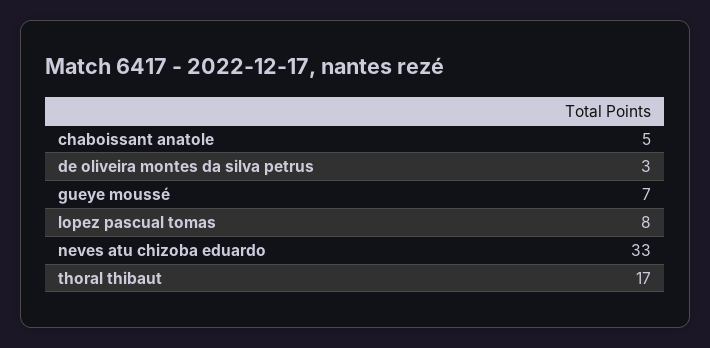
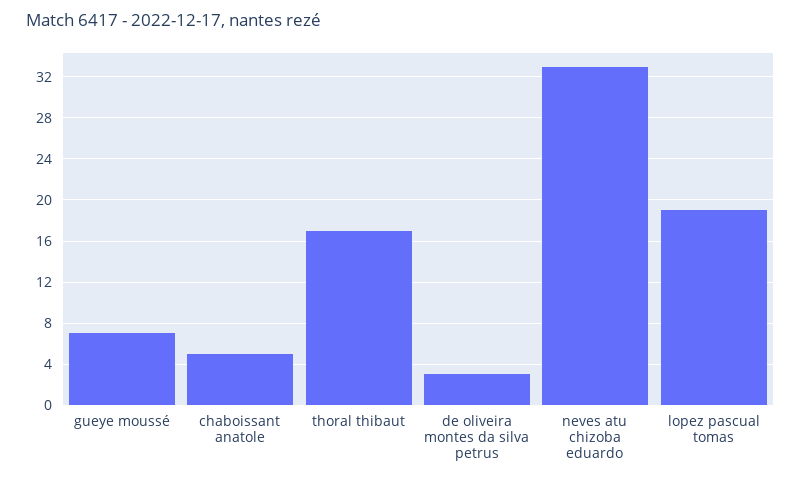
  {
    "chaboissant anatole": 5,
    "de oliveira montes da silva petrus": 3,
    "gueye moussé": 7,
-   "lopez pascual tomas": 8,
+   "lopez pascual tomas": 19,
    "neves atu chizoba eduardo": 33,
    "thoral thibaut": 17
  }

